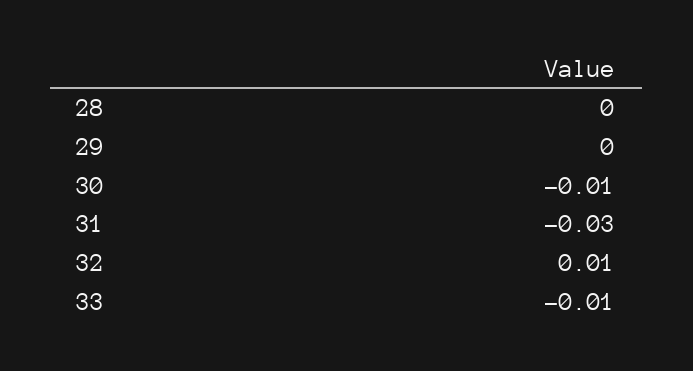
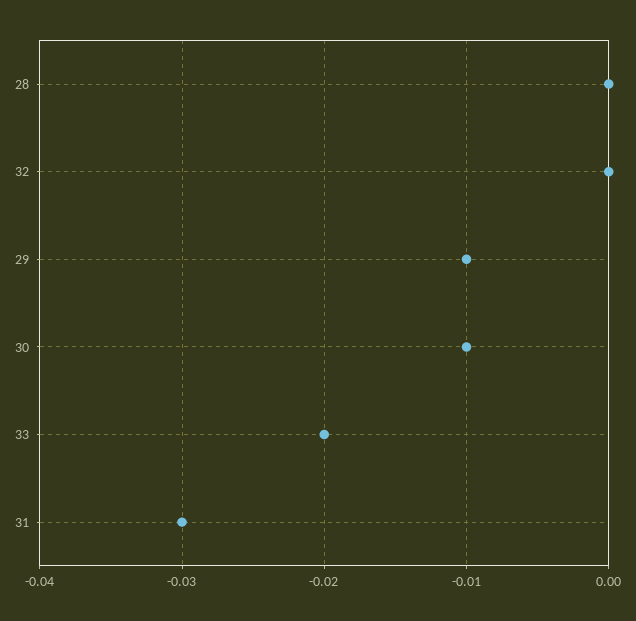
  {
    "28": 0,
-   "29": 0,
+   "29": -0.01,
    "30": -0.01,
    "31": -0.03,
-   "32": 0.01,
+   "32": 0,
-   "33": -0.01
+   "33": -0.02
  }

